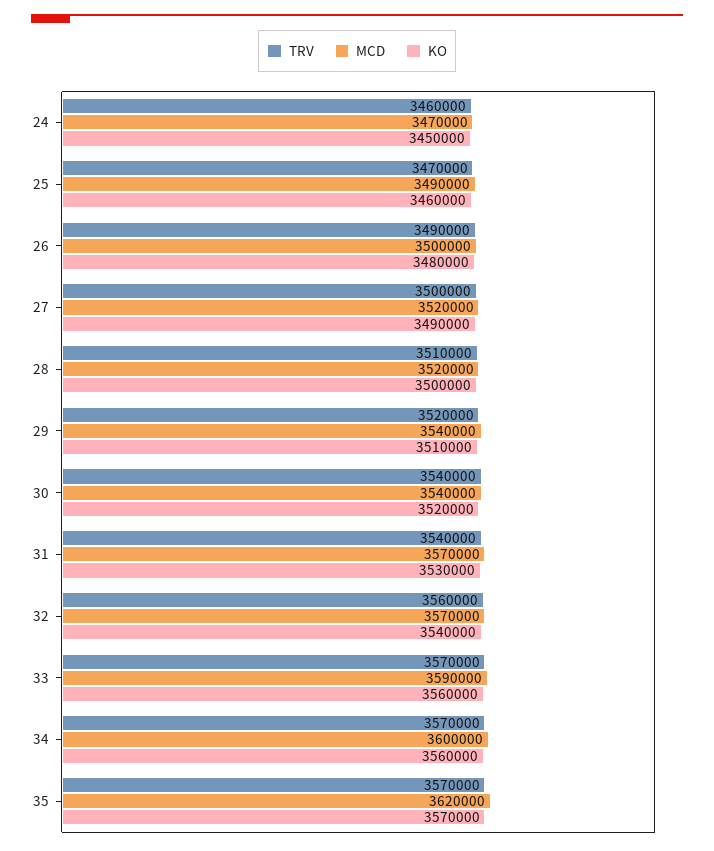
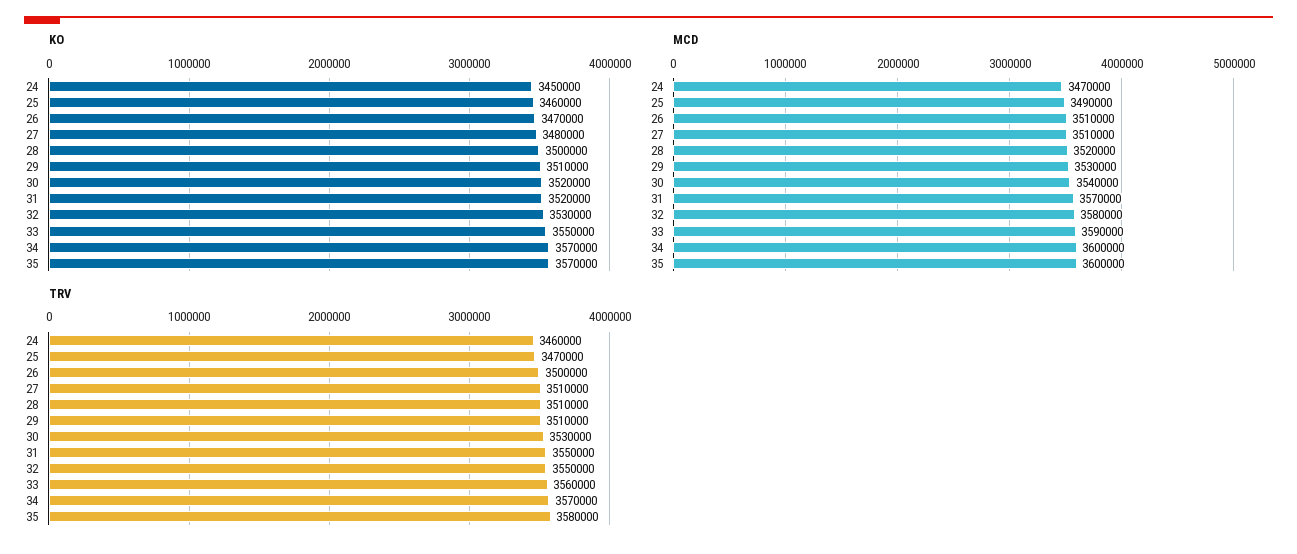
  {
    "TRV": {
      "24": 3460000,
      "25": 3470000,
-     "26": 3490000,
+     "26": 3500000,
-     "27": 3500000,
+     "27": 3510000,
      "28": 3510000,
-     "29": 3520000,
+     "29": 3510000,
-     "30": 3540000,
+     "30": 3530000,
-     "31": 3540000,
+     "31": 3550000,
-     "32": 3560000,
+     "32": 3550000,
-     "33": 3570000,
+     "33": 3560000,
      "34": 3570000,
-     "35": 3570000
+     "35": 3580000
    },
    "MCD": {
      "24": 3470000,
      "25": 3490000,
-     "26": 3500000,
+     "26": 3510000,
-     "27": 3520000,
+     "27": 3510000,
      "28": 3520000,
-     "29": 3540000,
+     "29": 3530000,
      "30": 3540000,
      "31": 3570000,
-     "32": 3570000,
+     "32": 3580000,
      "33": 3590000,
      "34": 3600000,
-     "35": 3620000
+     "35": 3600000
    },
    "KO": {
      "24": 3450000,
      "25": 3460000,
-     "26": 3480000,
+     "26": 3470000,
-     "27": 3490000,
+     "27": 3480000,
      "28": 3500000,
      "29": 3510000,
      "30": 3520000,
-     "31": 3530000,
+     "31": 3520000,
-     "32": 3540000,
+     "32": 3530000,
-     "33": 3560000,
+     "33": 3550000,
-     "34": 3560000,
+     "34": 3570000,
      "35": 3570000
    }
  }

